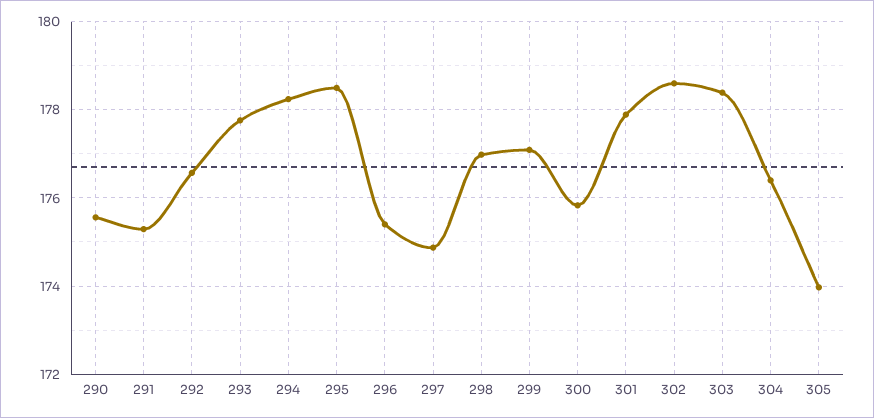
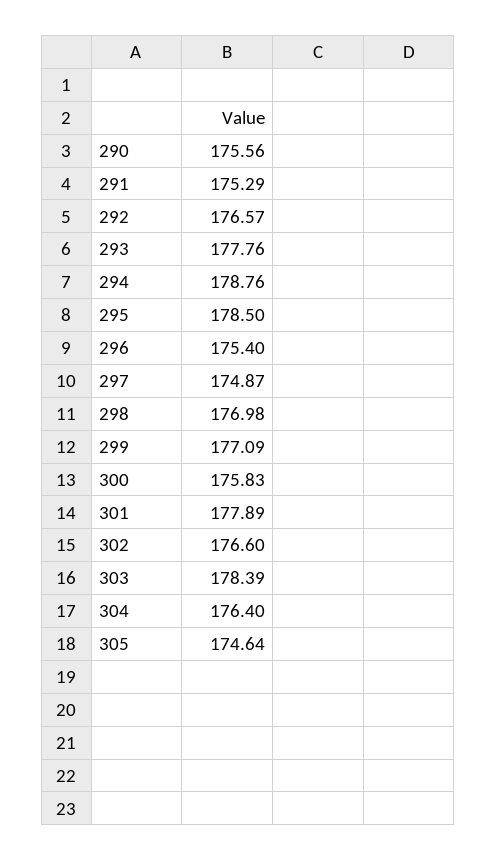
  {
    "290": 175.56,
    "291": 175.29,
    "292": 176.57,
    "293": 177.76,
-   "294": 178.2,
+   "294": 178.76,
    "295": 178.5,
    "296": 175.4,
    "297": 174.87,
    "298": 176.98,
    "299": 177.09,
    "300": 175.83,
    "301": 177.89,
-   "302": 178.6,
+   "302": 176.6,
    "303": 178.39,
    "304": 176.4,
-   "305": 174
+   "305": 174.64
  }

